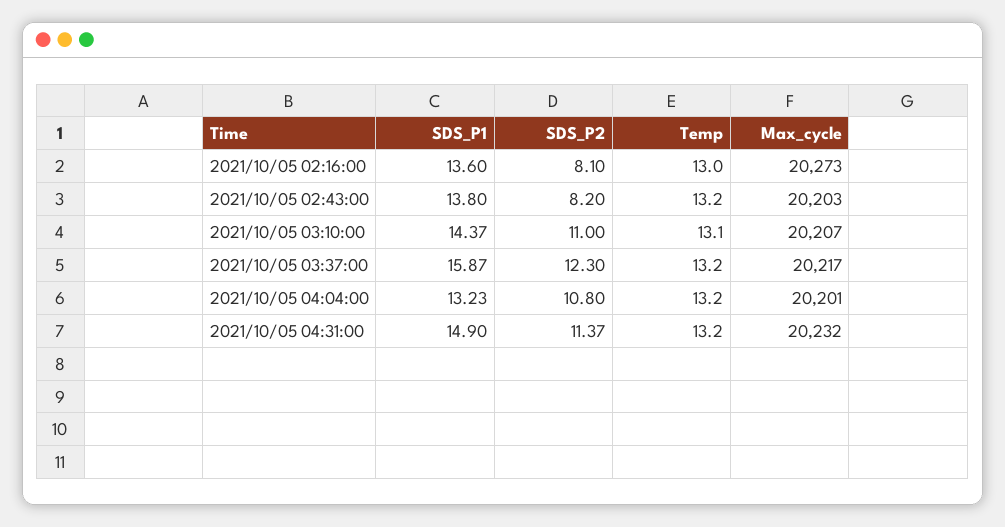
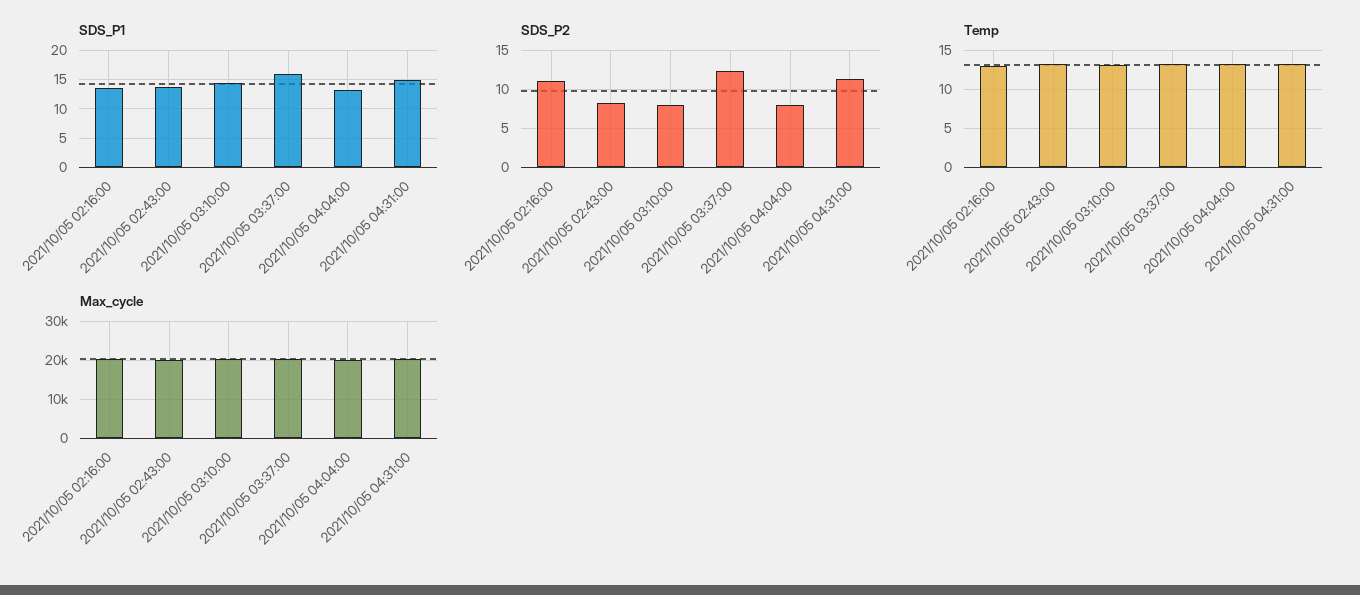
  {
    "SDS_P1": {
      "2021/10/05 02:16:00": 13.6,
      "2021/10/05 02:43:00": 13.8,
      "2021/10/05 03:10:00": 14.37,
      "2021/10/05 03:37:00": 15.87,
      "2021/10/05 04:04:00": 13.23,
      "2021/10/05 04:31:00": 14.9
    },
    "SDS_P2": {
-     "2021/10/05 02:16:00": 8.1,
+     "2021/10/05 02:16:00": 11,
      "2021/10/05 02:43:00": 8.2,
-     "2021/10/05 03:10:00": 11,
+     "2021/10/05 03:10:00": 8,
      "2021/10/05 03:37:00": 12.3,
-     "2021/10/05 04:04:00": 10.8,
+     "2021/10/05 04:04:00": 8,
      "2021/10/05 04:31:00": 11.37
    },
    "Temp": {
      "2021/10/05 02:16:00": 13,
      "2021/10/05 02:43:00": 13.2,
      "2021/10/05 03:10:00": 13.1,
      "2021/10/05 03:37:00": 13.2,
      "2021/10/05 04:04:00": 13.2,
      "2021/10/05 04:31:00": 13.2
    },
    "Max_cycle": {
      "2021/10/05 02:16:00": 20273,
      "2021/10/05 02:43:00": 20203,
      "2021/10/05 03:10:00": 20207,
      "2021/10/05 03:37:00": 20217,
      "2021/10/05 04:04:00": 20201,
      "2021/10/05 04:31:00": 20232
    }
  }

